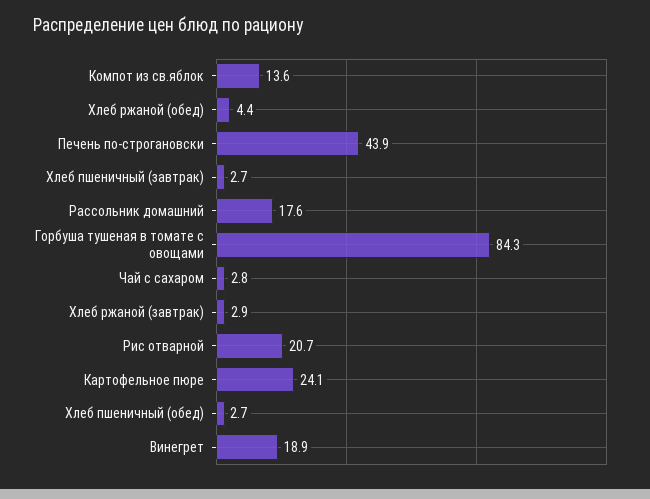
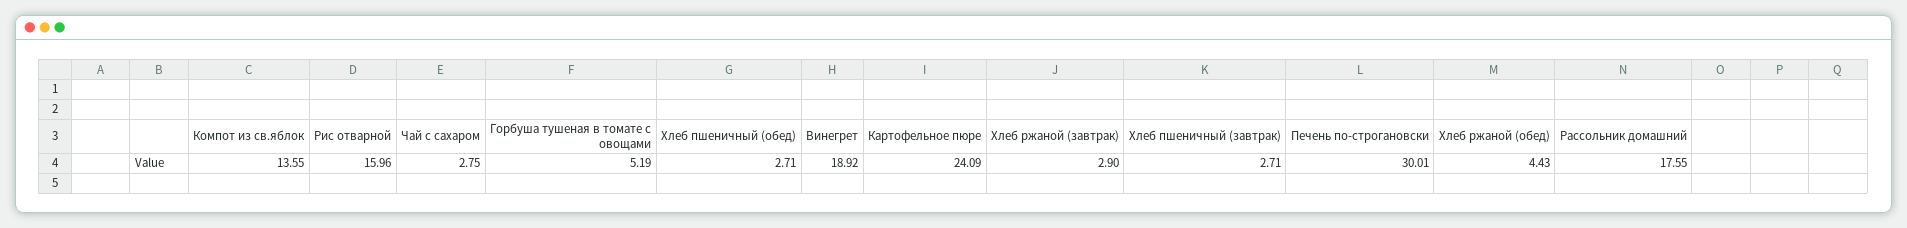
  {
    "Компот из св.яблок": 13.55,
    "Хлеб ржаной (обед)": 4.43,
-   "Печень по-строгановски": 43.9,
+   "Печень по-строгановски": 30.01,
    "Хлеб пшеничный (завтрак)": 2.71,
    "Рассольник домашний": 17.55,
-   "Горбуша тушеная в томате с овощами": 84.3,
+   "Горбуша тушеная в томате с овощами": 5.19,
    "Чай с сахаром": 2.75,
    "Хлеб ржаной (завтрак)": 2.9,
-   "Рис отварной": 20.7,
+   "Рис отварной": 15.96,
    "Картофельное пюре": 24.09,
    "Хлеб пшеничный (обед)": 2.71,
    "Винегрет": 18.92
  }

